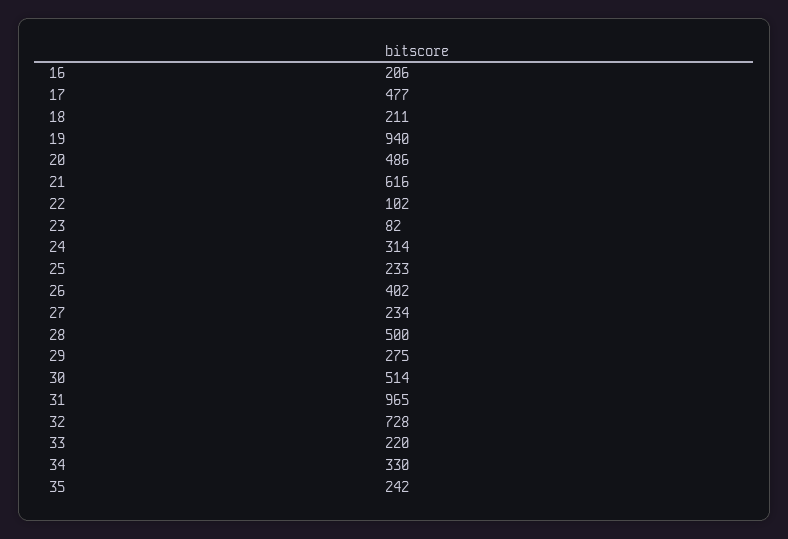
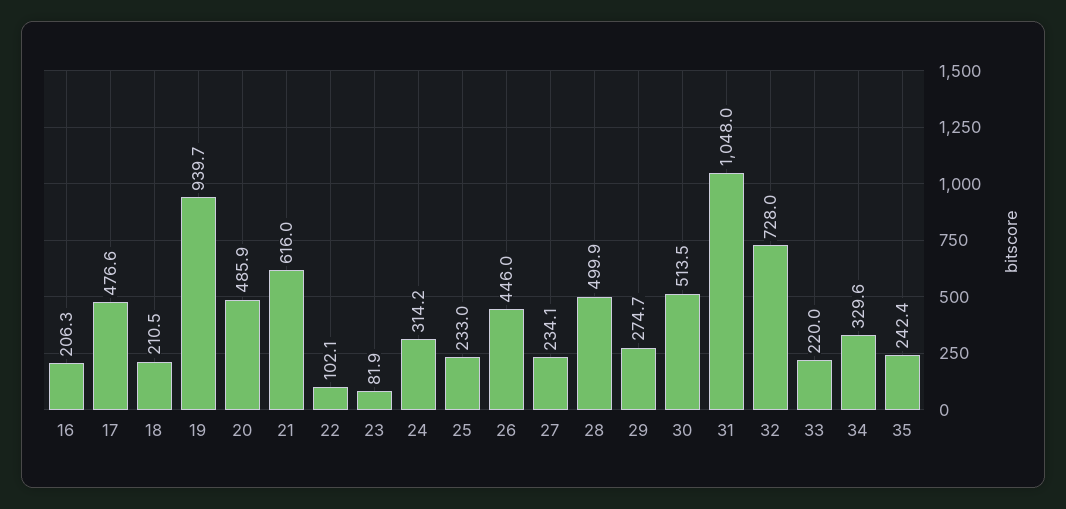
  {
    "16": 206.3,
    "17": 476.6,
    "18": 210.5,
    "19": 939.7,
    "20": 485.9,
    "21": 616,
    "22": 102.1,
    "23": 81.9,
    "24": 314.2,
    "25": 233,
-   "26": 402,
+   "26": 446,
    "27": 234.1,
    "28": 499.9,
    "29": 274.7,
    "30": 513.5,
-   "31": 965,
+   "31": 1048,
    "32": 728,
    "33": 220,
    "34": 329.6,
    "35": 242.4
  }

